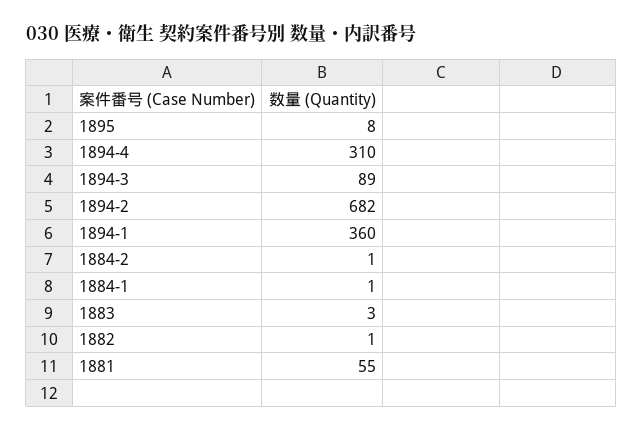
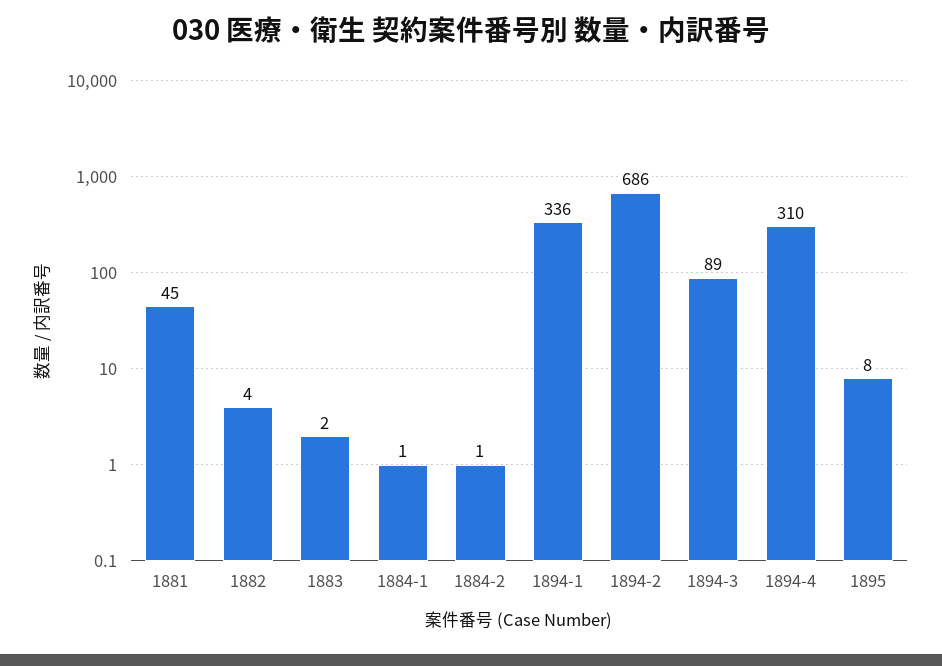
  {
    "1895": 8,
    "1894-4": 310,
    "1894-3": 89,
-   "1894-2": 682,
+   "1894-2": 686,
-   "1894-1": 360,
+   "1894-1": 336,
    "1884-2": 1,
    "1884-1": 1,
-   "1883": 3,
+   "1883": 2,
-   "1882": 1,
+   "1882": 4,
-   "1881": 55
+   "1881": 45
  }

